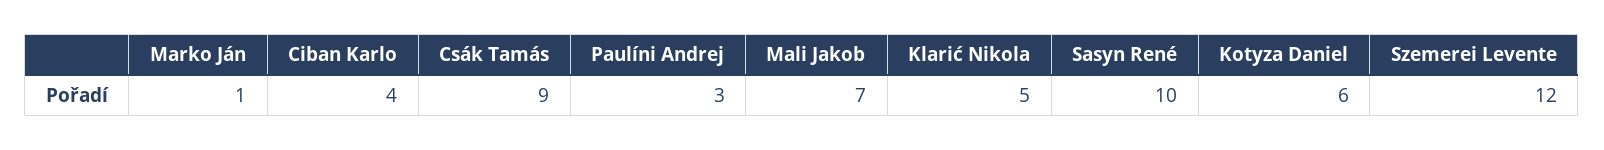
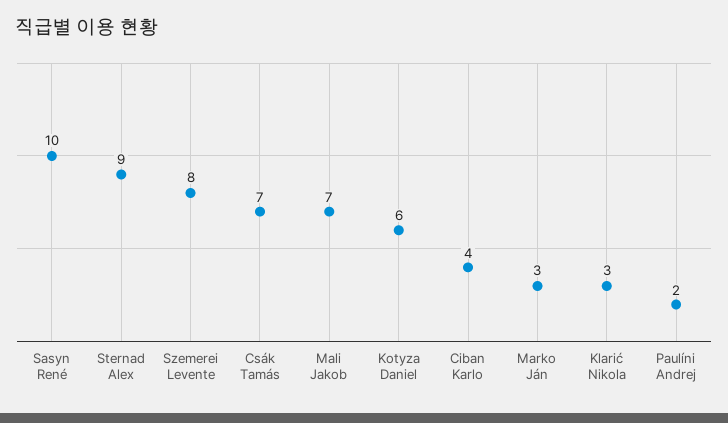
  {
-   "Marko Ján": 1,
+   "Marko Ján": 3,
    "Ciban Karlo": 4,
-   "Csák Tamás": 9,
+   "Csák Tamás": 7,
-   "Paulíni Andrej": 3,
+   "Paulíni Andrej": 2,
    "Mali Jakob": 7,
-   "Klarić Nikola": 5,
+   "Klarić Nikola": 3,
    "Sasyn René": 10,
    "Kotyza Daniel": 6,
-   "Szemerei Levente": 12
+   "Szemerei Levente": 8,
+   "Sternad Alex": 9
  }

